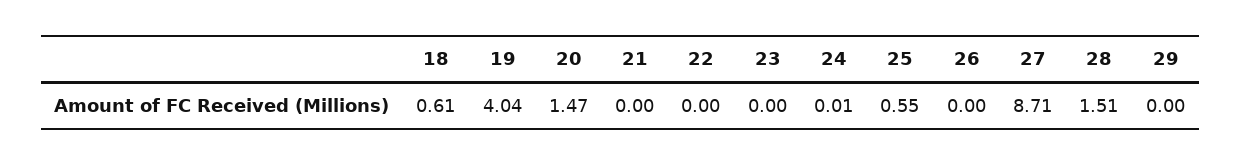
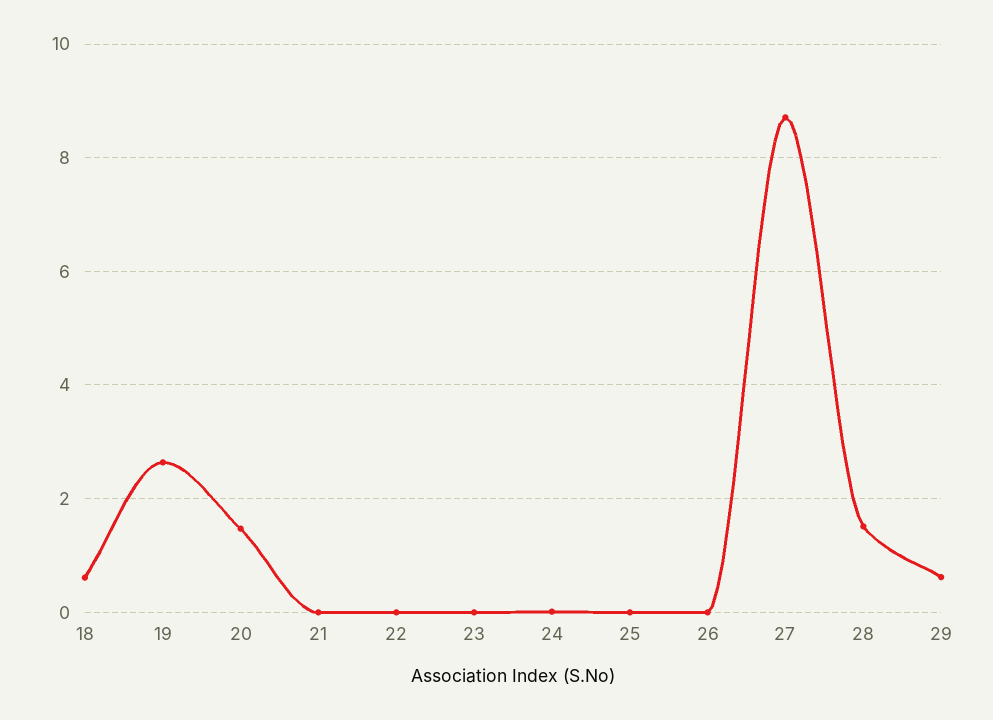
  {
    "18": 0.61,
-   "19": 4.04,
+   "19": 2.6,
    "20": 1.47,
    "21": 0,
    "22": 0,
    "23": 0,
    "24": 0.01,
-   "25": 0.55,
+   "25": 0,
    "26": 0,
    "27": 8.71,
    "28": 1.51,
-   "29": 0
+   "29": 0.6
  }

